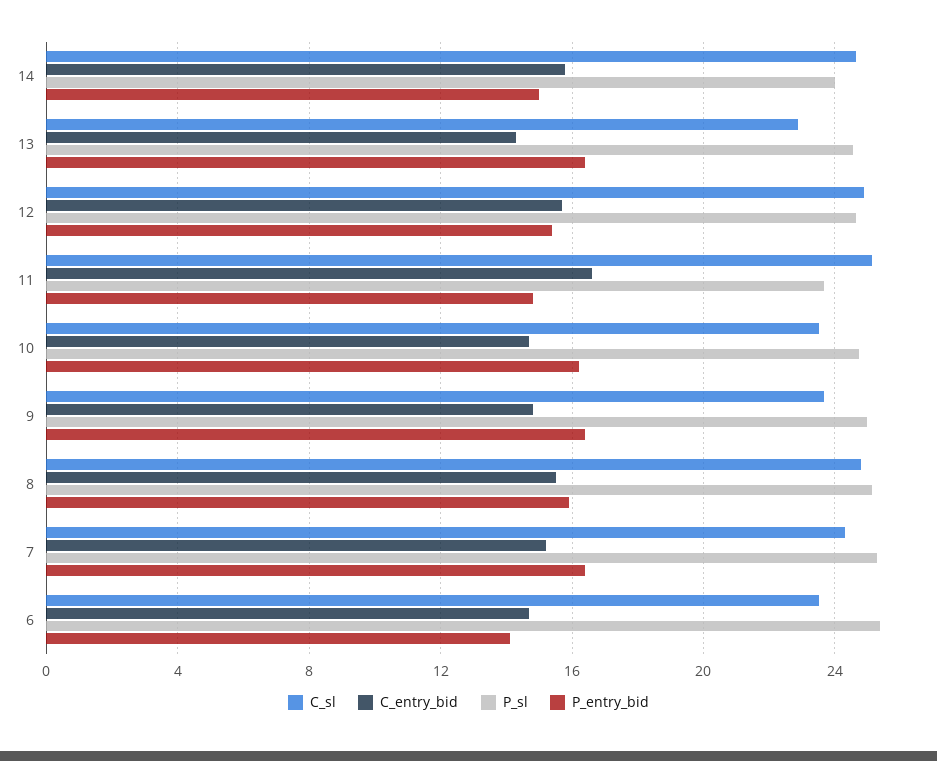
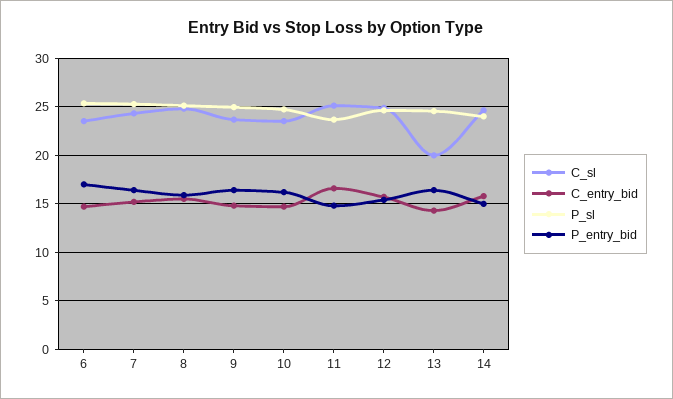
  {
    "C_sl": {
      "14": 24.5,
-     "13": 23,
+     "13": 20,
      "12": 25,
      "11": 25,
      "10": 23.5,
      "9": 23.5,
      "8": 25,
      "7": 24.5,
      "6": 23.5
    },
    "C_entry_bid": {
      "14": 16,
      "13": 14.5,
      "12": 15.5,
      "11": 16.5,
      "10": 14.5,
      "9": 15,
      "8": 15.5,
      "7": 15,
      "6": 14.5
    },
    "P_sl": {
      "14": 24,
      "13": 24.5,
      "12": 24.5,
      "11": 23.5,
      "10": 24.5,
      "9": 25,
      "8": 25,
      "7": 25.5,
      "6": 25.5
    },
    "P_entry_bid": {
      "14": 15,
      "13": 16.5,
      "12": 15.5,
      "11": 15,
      "10": 16,
      "9": 16.5,
      "8": 16,
      "7": 16.5,
-     "6": 14
+     "6": 17
    }
  }

